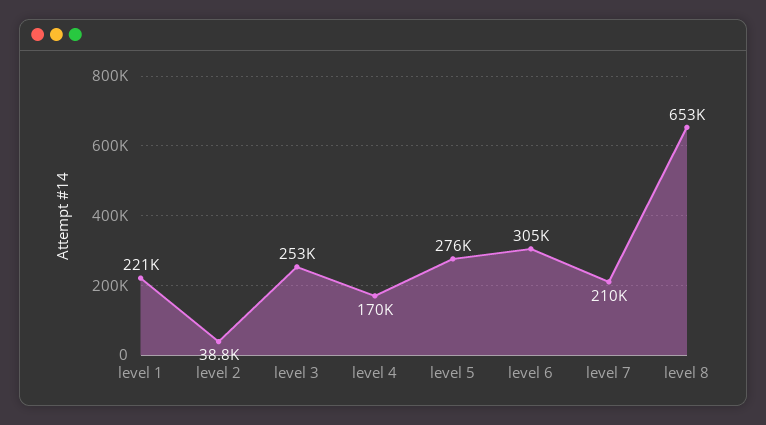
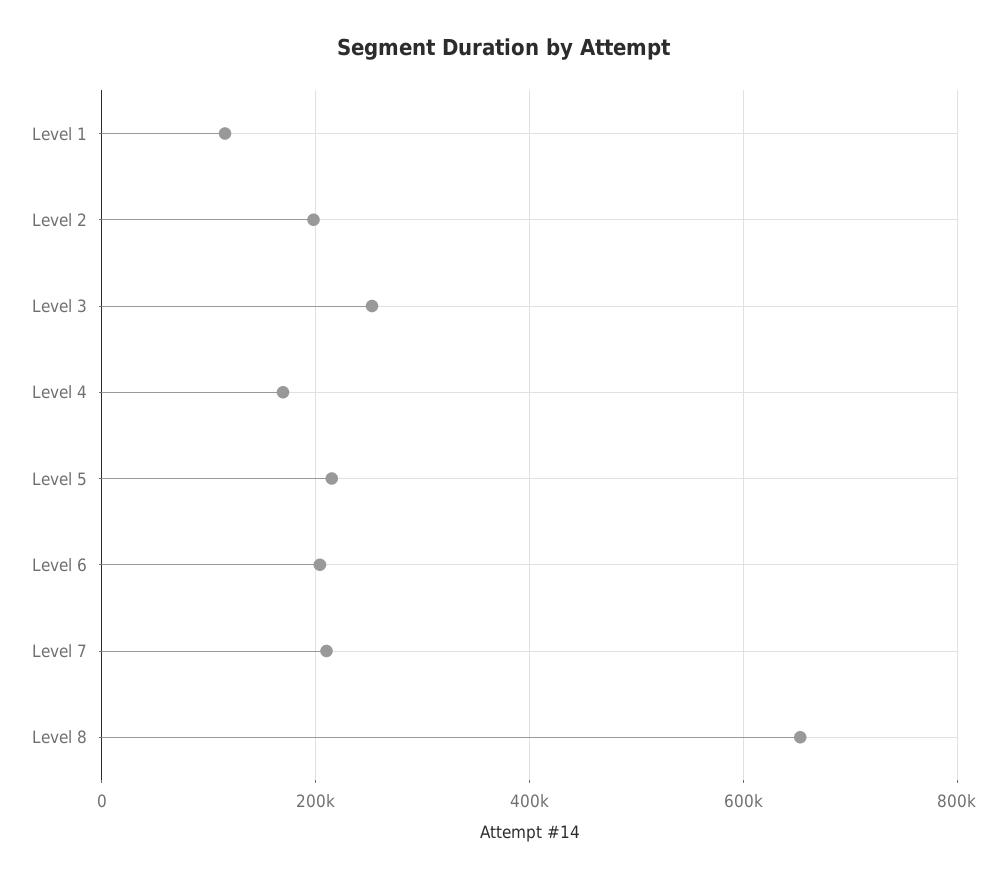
  {
-   "level 1": 221000,
+   "level 1": 120000,
-   "level 2": 38800,
+   "level 2": 200000,
    "level 3": 253000,
    "level 4": 170000,
-   "level 5": 276000,
+   "level 5": 220000,
-   "level 6": 305000,
+   "level 6": 200000,
    "level 7": 210000,
    "level 8": 653000
  }

